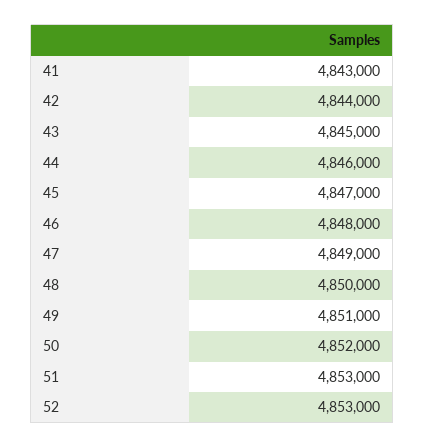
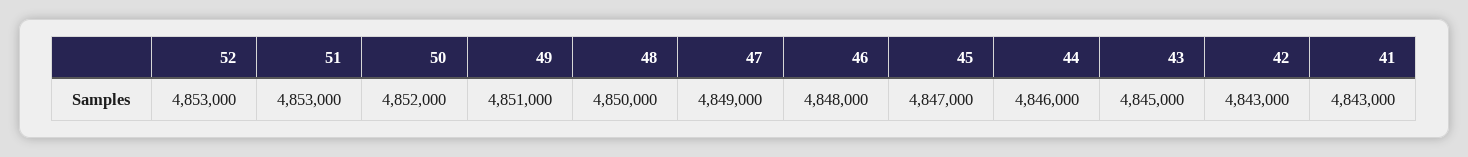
  {
    "41": 4843000,
-   "42": 4844000,
+   "42": 4843000,
    "43": 4845000,
    "44": 4846000,
    "45": 4847000,
    "46": 4848000,
    "47": 4849000,
    "48": 4850000,
    "49": 4851000,
    "50": 4852000,
    "51": 4853000,
    "52": 4853000
  }

